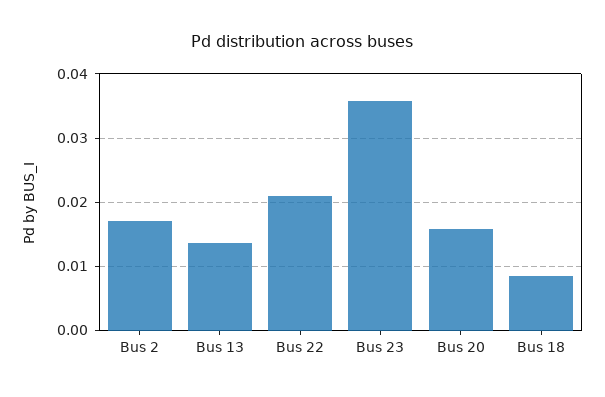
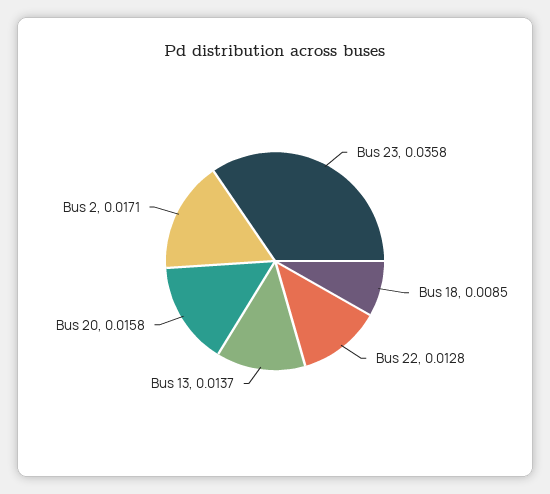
  {
    "Bus 2": 0.0171,
    "Bus 13": 0.0137,
-   "Bus 22": 0.021,
+   "Bus 22": 0.0128,
    "Bus 23": 0.0358,
    "Bus 20": 0.0158,
    "Bus 18": 0.0085
  }

